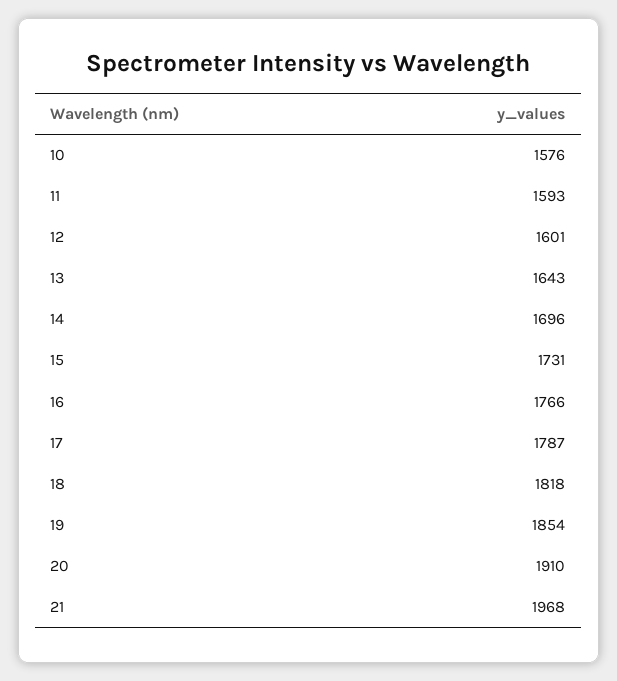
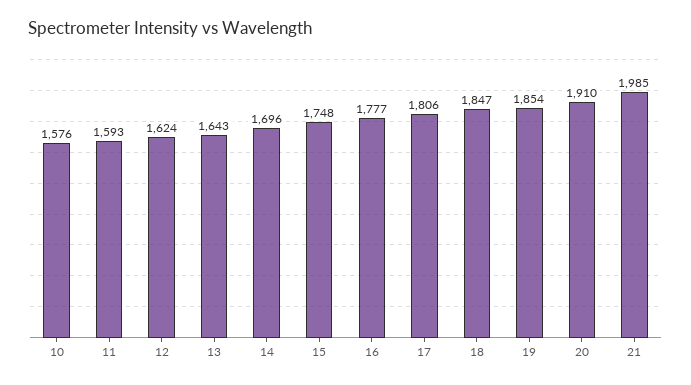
  {
    "10": 1576,
    "11": 1593,
-   "12": 1601,
+   "12": 1624,
    "13": 1643,
    "14": 1696,
-   "15": 1731,
+   "15": 1748,
-   "16": 1766,
+   "16": 1777,
-   "17": 1787,
+   "17": 1806,
-   "18": 1818,
+   "18": 1847,
    "19": 1854,
    "20": 1910,
-   "21": 1968
+   "21": 1985
  }

